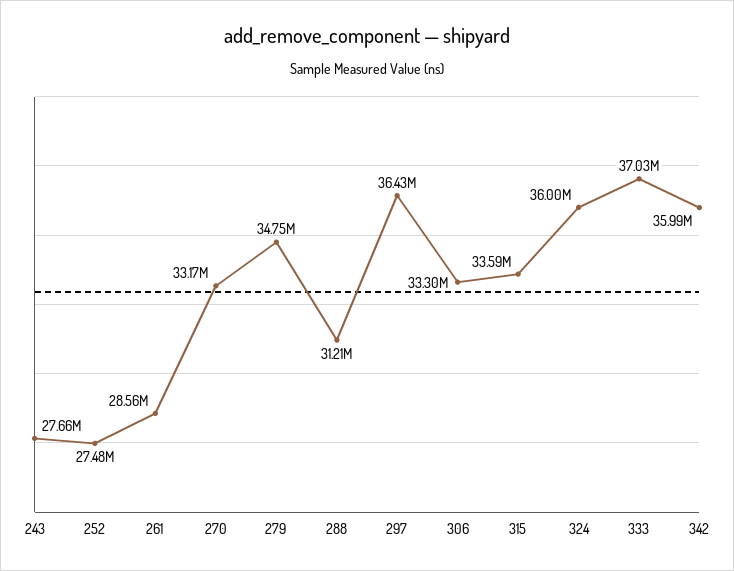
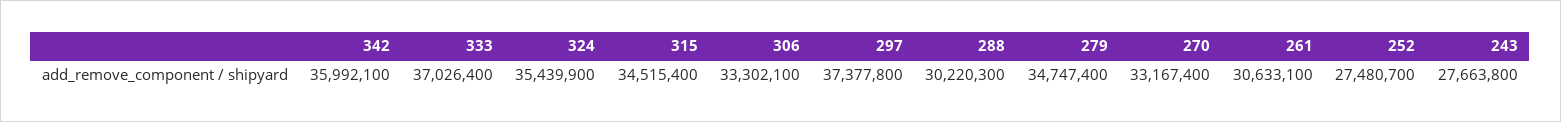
  {
    "243": 27663800,
    "252": 27480700,
-   "261": 28560000,
+   "261": 30633100,
    "270": 33167400,
    "279": 34747400,
-   "288": 31210000,
+   "288": 30220300,
-   "297": 36430000,
+   "297": 37377800,
    "306": 33302100,
-   "315": 33590000,
+   "315": 34515400,
-   "324": 36000000,
+   "324": 35439900,
    "333": 37026400,
    "342": 35992100
  }

